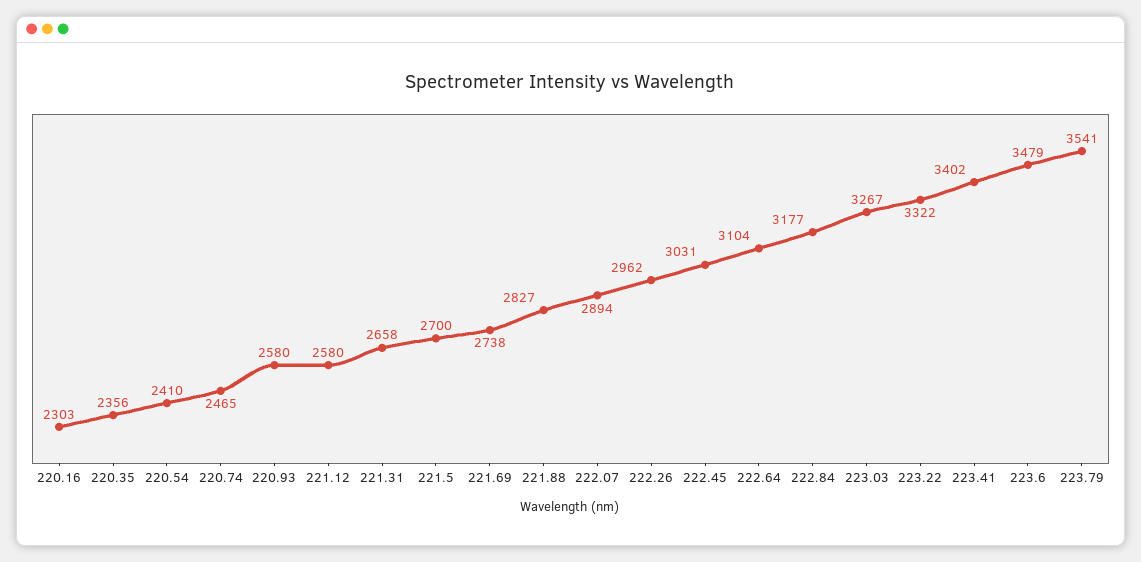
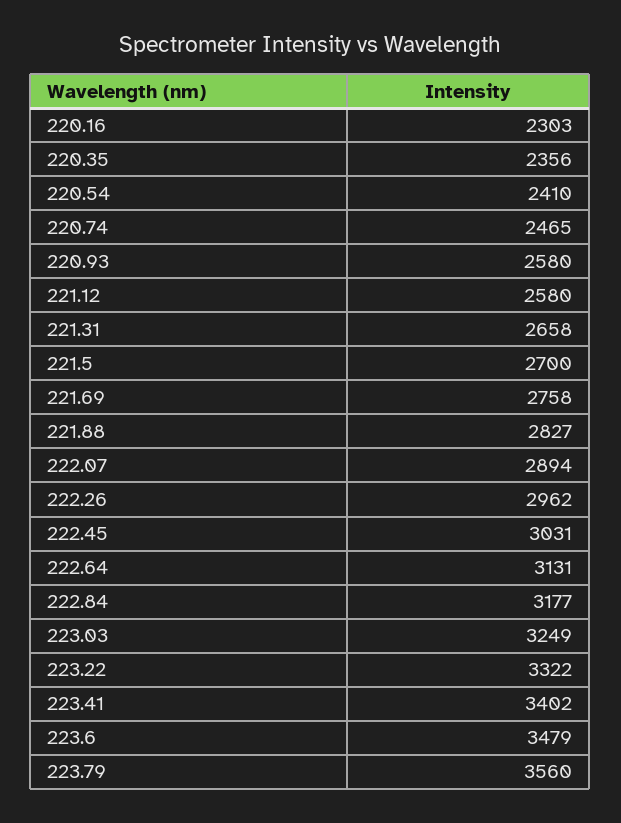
  {
    "220.16": 2303,
    "220.35": 2356,
    "220.54": 2410,
    "220.74": 2465,
    "220.93": 2580,
    "221.12": 2580,
    "221.31": 2658,
    "221.5": 2700,
-   "221.69": 2738,
+   "221.69": 2758,
    "221.88": 2827,
    "222.07": 2894,
    "222.26": 2962,
    "222.45": 3031,
-   "222.64": 3104,
+   "222.64": 3131,
    "222.84": 3177,
-   "223.03": 3267,
+   "223.03": 3249,
    "223.22": 3322,
    "223.41": 3402,
    "223.6": 3479,
-   "223.79": 3541
+   "223.79": 3560
  }

